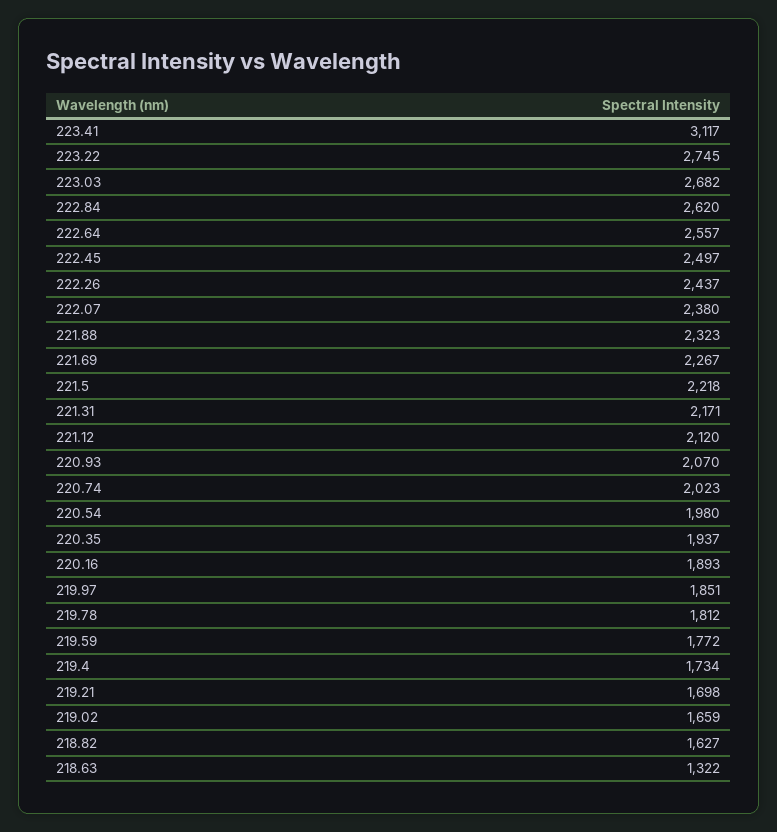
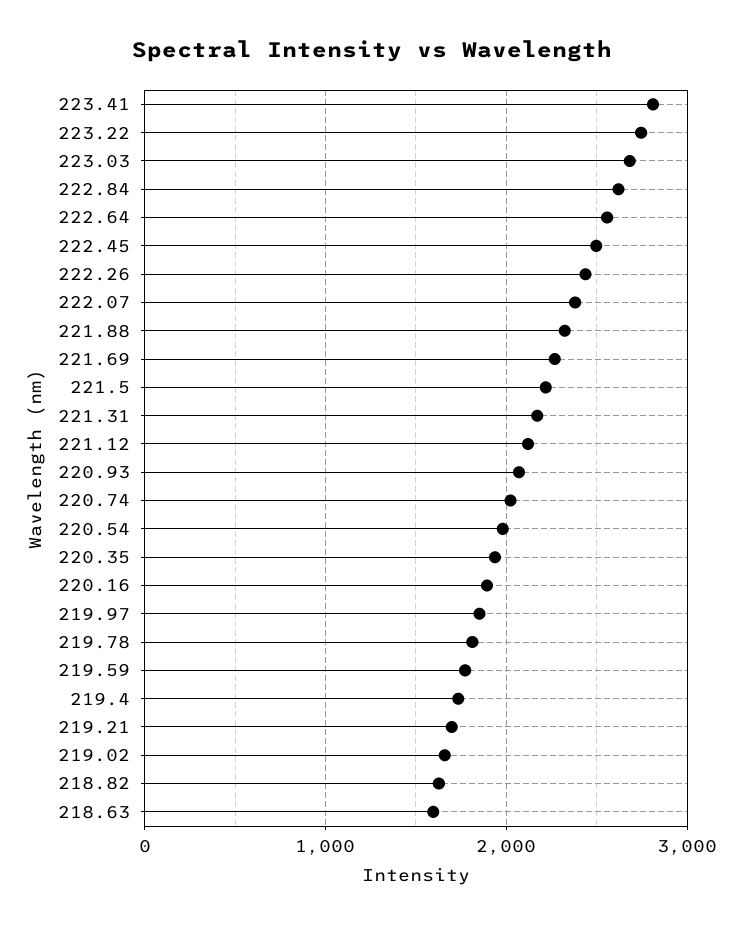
  {
-   "223.41": 3117,
+   "223.41": 2800,
    "223.22": 2745,
    "223.03": 2682,
    "222.84": 2620,
    "222.64": 2557,
    "222.45": 2497,
    "222.26": 2437,
    "222.07": 2380,
    "221.88": 2323,
    "221.69": 2267,
    "221.5": 2218,
    "221.31": 2171,
    "221.12": 2120,
    "220.93": 2070,
    "220.74": 2023,
    "220.54": 1980,
    "220.35": 1937,
    "220.16": 1893,
    "219.97": 1851,
    "219.78": 1812,
    "219.59": 1772,
    "219.4": 1734,
    "219.21": 1698,
    "219.02": 1659,
    "218.82": 1627,
-   "218.63": 1322
+   "218.63": 1600
  }

